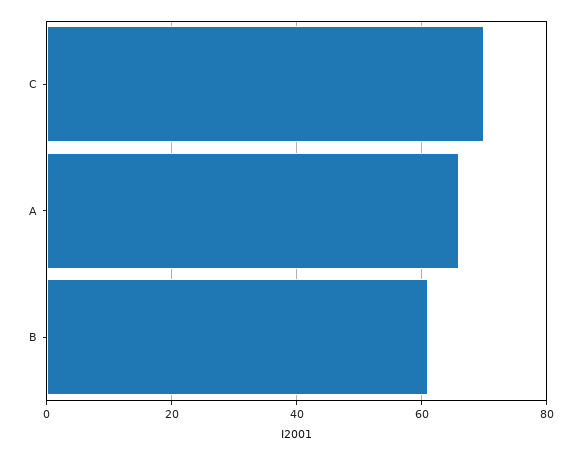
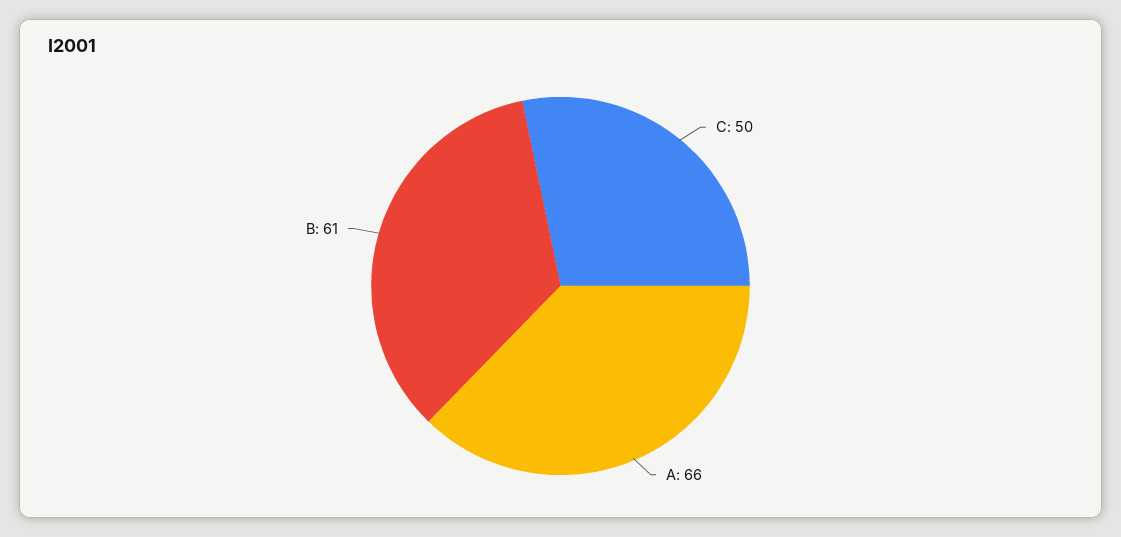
  {
-   "C": 70,
+   "C": 50,
    "A": 66,
    "B": 61
  }

